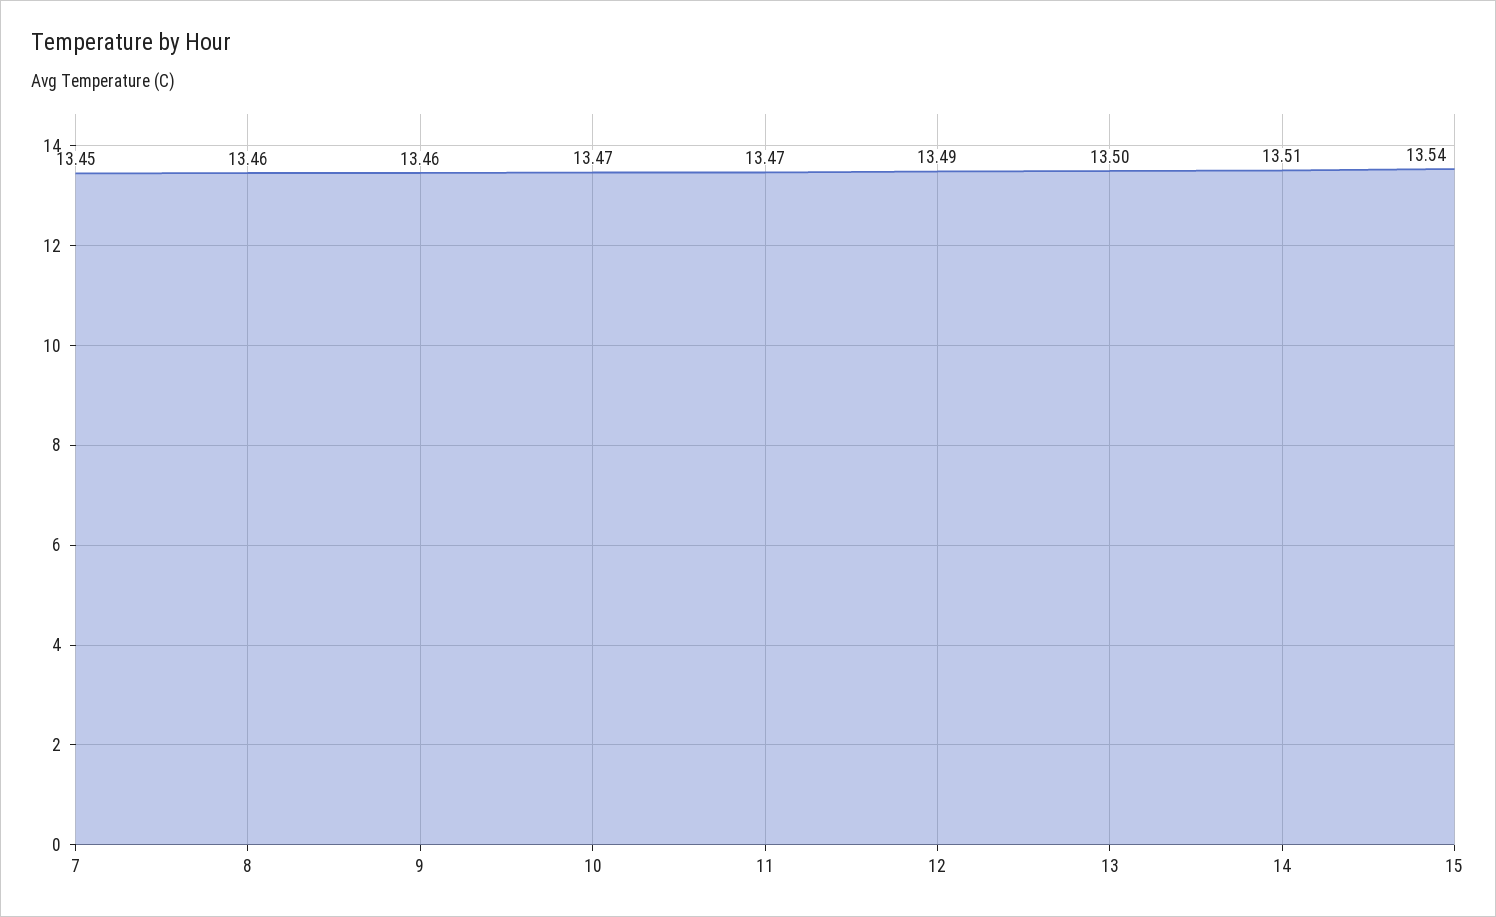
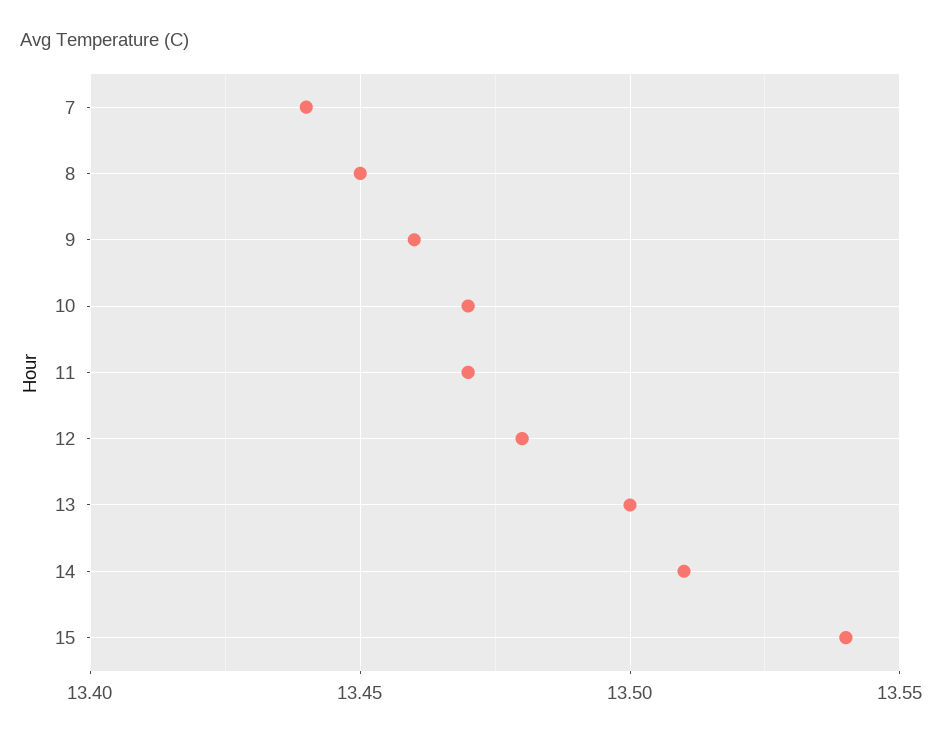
  {
-   "7": 13.45,
+   "7": 13.44,
-   "8": 13.46,
+   "8": 13.45,
    "9": 13.46,
    "10": 13.47,
    "11": 13.47,
-   "12": 13.49,
+   "12": 13.48,
    "13": 13.5,
    "14": 13.51,
    "15": 13.54
  }

